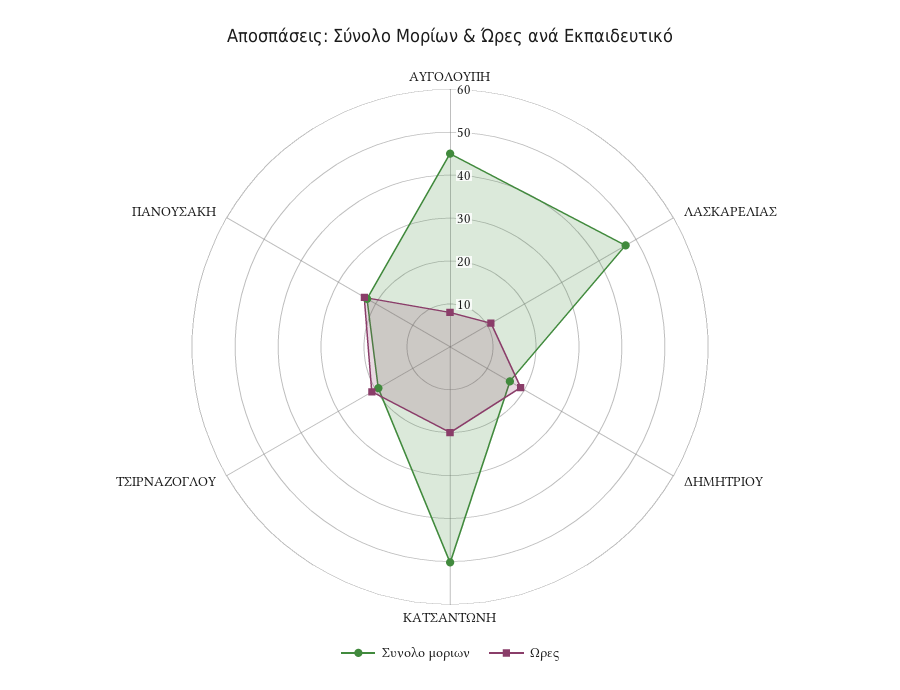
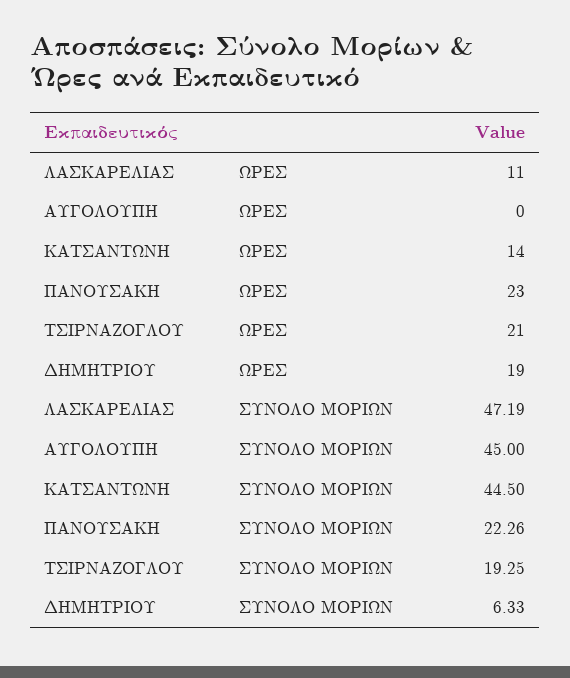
  {
    "Συνολο μοριων": {
      "ΑΥΓΟΛΟΥΠΗ": 45,
      "ΛΑΣΚΑΡΕΛΙΑΣ": 47.19,
-     "ΔΗΜΗΤΡΙΟΥ": 16,
+     "ΔΗΜΗΤΡΙΟΥ": 6.33,
-     "ΚΑΤΣΑΝΤΩΝΗ": 50,
+     "ΚΑΤΣΑΝΤΩΝΗ": 44.5,
      "ΤΣΙΡΝΑΖΟΓΛΟΥ": 19.25,
      "ΠΑΝΟΥΣΑΚΗ": 22.26
    },
    "Ωρες": {
-     "ΑΥΓΟΛΟΥΠΗ": 8,
+     "ΑΥΓΟΛΟΥΠΗ": 0,
      "ΛΑΣΚΑΡΕΛΙΑΣ": 11,
      "ΔΗΜΗΤΡΙΟΥ": 19,
-     "ΚΑΤΣΑΝΤΩΝΗ": 20,
+     "ΚΑΤΣΑΝΤΩΝΗ": 14,
      "ΤΣΙΡΝΑΖΟΓΛΟΥ": 21,
      "ΠΑΝΟΥΣΑΚΗ": 23
    }
  }

